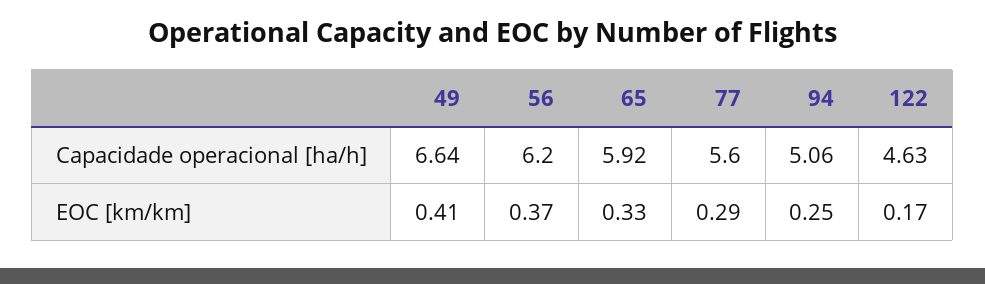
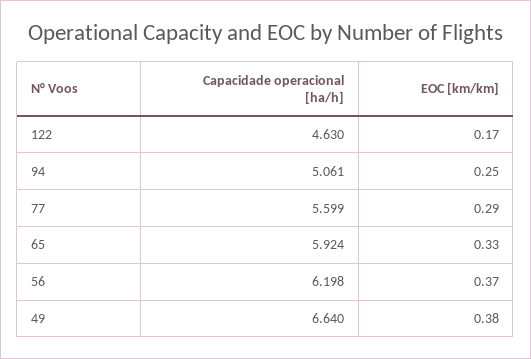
  {
    "49": {
      "Capacidade operacional [ha/h]": 6.64,
-     "EOC [km/km]": 0.41
+     "EOC [km/km]": 0.38
    },
    "56": {
      "Capacidade operacional [ha/h]": 6.198,
      "EOC [km/km]": 0.37
    },
    "65": {
      "Capacidade operacional [ha/h]": 5.924,
      "EOC [km/km]": 0.33
    },
    "77": {
      "Capacidade operacional [ha/h]": 5.599,
      "EOC [km/km]": 0.29
    },
    "94": {
      "Capacidade operacional [ha/h]": 5.061,
      "EOC [km/km]": 0.25
    },
    "122": {
      "Capacidade operacional [ha/h]": 4.63,
      "EOC [km/km]": 0.17
    }
  }

